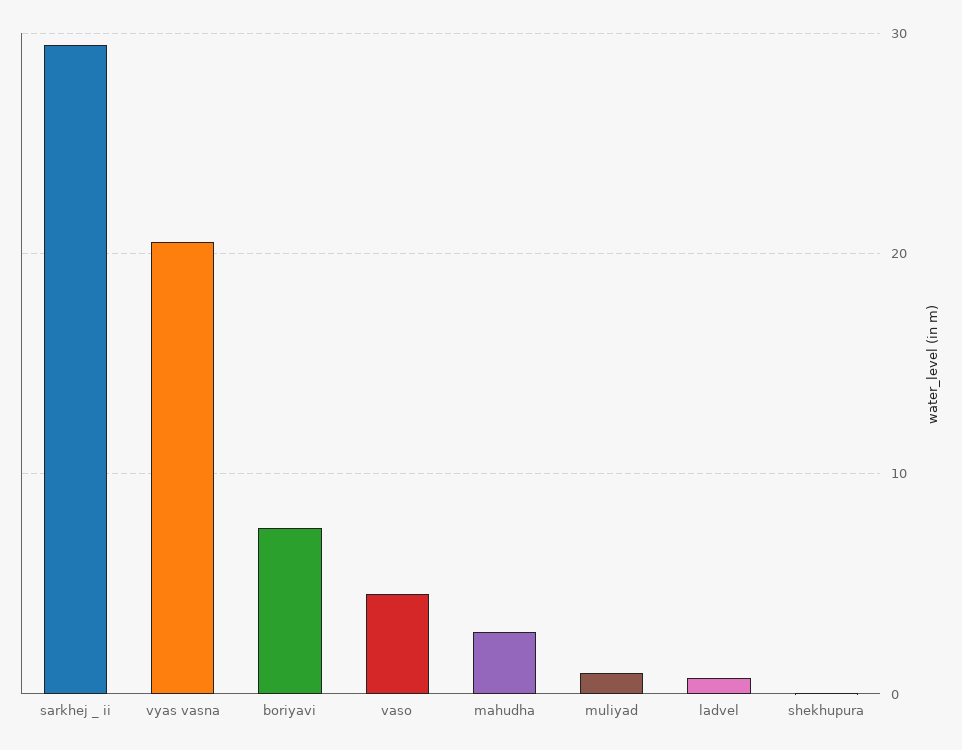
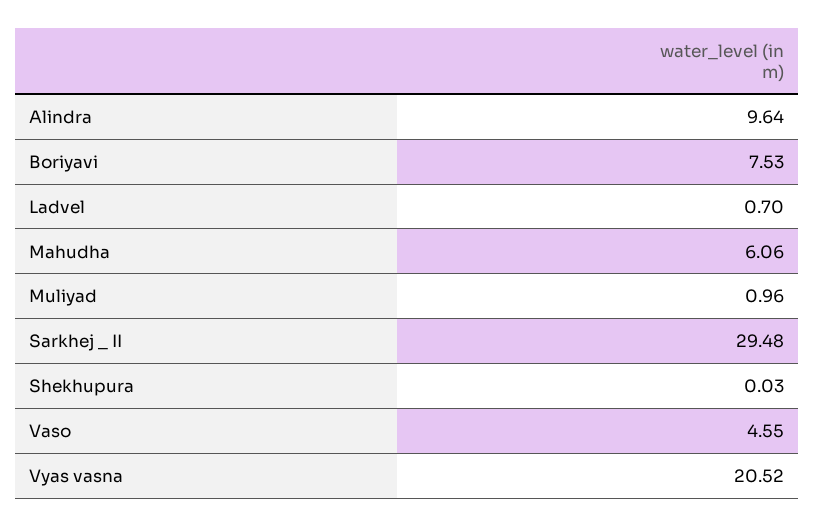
  {
    "sarkhej _ ii": 29.48,
    "vyas vasna": 20.52,
    "boriyavi": 7.53,
    "vaso": 4.55,
-   "mahudha": 3,
+   "mahudha": 6.06,
    "muliyad": 0.96,
    "ladvel": 0.7,
-   "shekhupura": 0.03
+   "shekhupura": 0.03,
+   "Alindra": 9.64
  }

